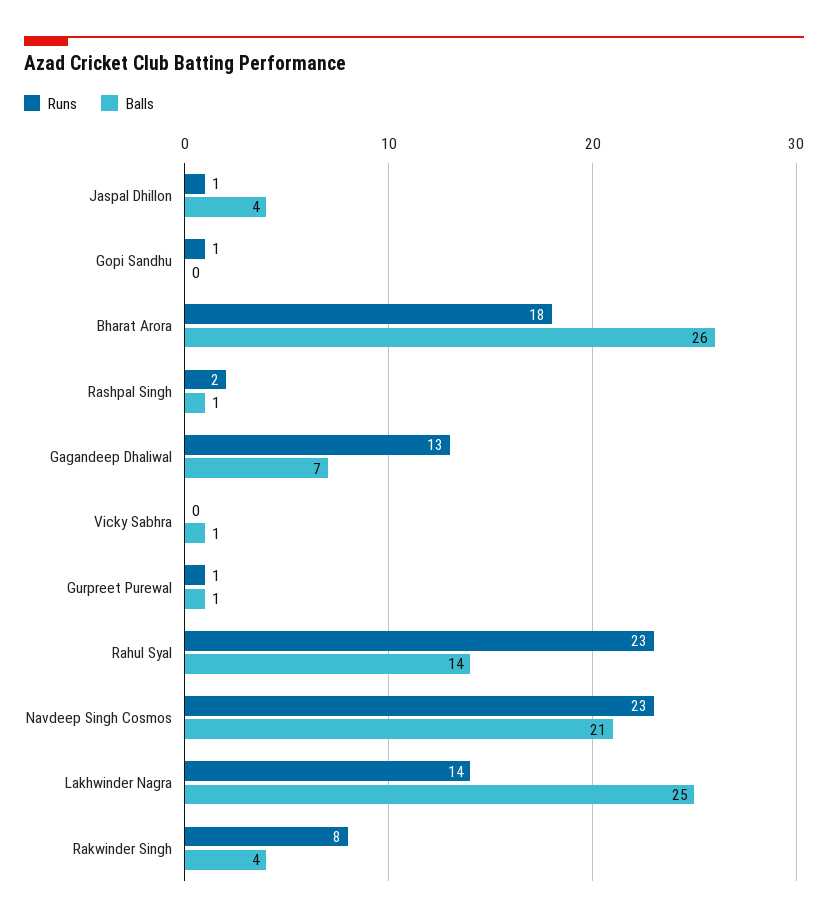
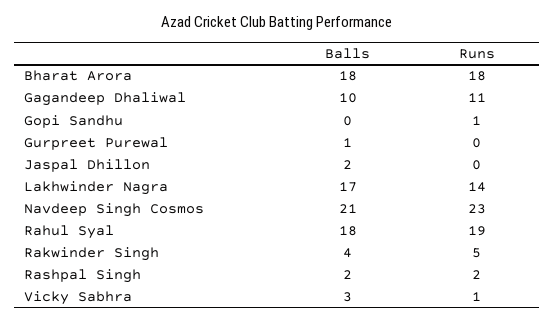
  {
    "Runs": {
-     "Jaspal Dhillon": 1,
+     "Jaspal Dhillon": 0,
      "Gopi Sandhu": 1,
      "Bharat Arora": 18,
      "Rashpal Singh": 2,
-     "Gagandeep Dhaliwal": 13,
+     "Gagandeep Dhaliwal": 11,
-     "Vicky Sabhra": 0,
+     "Vicky Sabhra": 1,
-     "Gurpreet Purewal": 1,
+     "Gurpreet Purewal": 0,
-     "Rahul Syal": 23,
+     "Rahul Syal": 19,
      "Navdeep Singh Cosmos": 23,
      "Lakhwinder Nagra": 14,
-     "Rakwinder Singh": 8
+     "Rakwinder Singh": 5
    },
    "Balls": {
-     "Jaspal Dhillon": 4,
+     "Jaspal Dhillon": 2,
      "Gopi Sandhu": 0,
-     "Bharat Arora": 26,
+     "Bharat Arora": 18,
-     "Rashpal Singh": 1,
+     "Rashpal Singh": 2,
-     "Gagandeep Dhaliwal": 7,
+     "Gagandeep Dhaliwal": 10,
-     "Vicky Sabhra": 1,
+     "Vicky Sabhra": 3,
      "Gurpreet Purewal": 1,
-     "Rahul Syal": 14,
+     "Rahul Syal": 18,
      "Navdeep Singh Cosmos": 21,
-     "Lakhwinder Nagra": 25,
+     "Lakhwinder Nagra": 17,
      "Rakwinder Singh": 4
    }
  }

